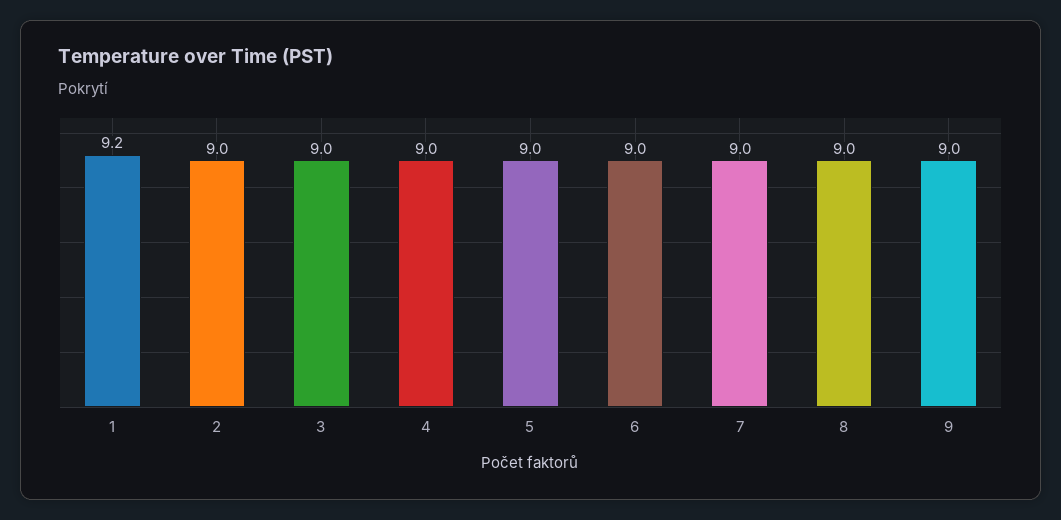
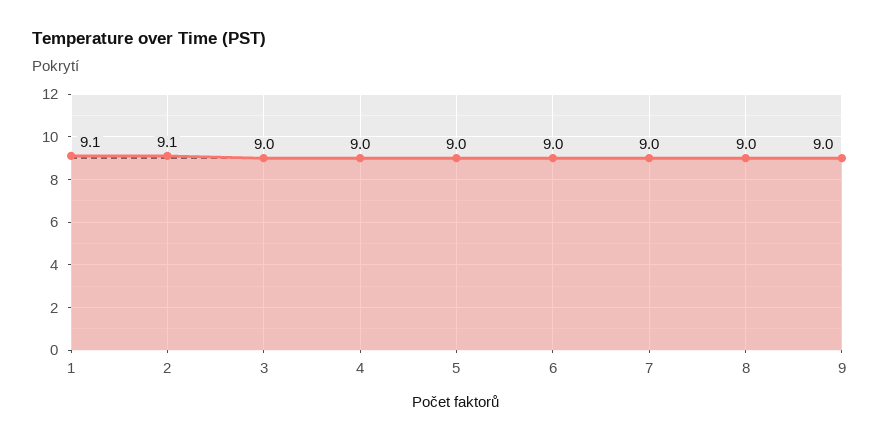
  {
-   "1": 9.2,
+   "1": 9.1,
-   "2": 9,
+   "2": 9.1,
    "3": 9,
    "4": 9,
    "5": 9,
    "6": 9,
    "7": 9,
    "8": 9,
    "9": 9
  }

